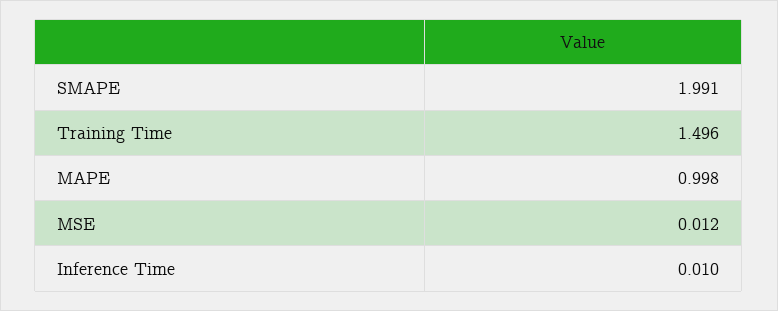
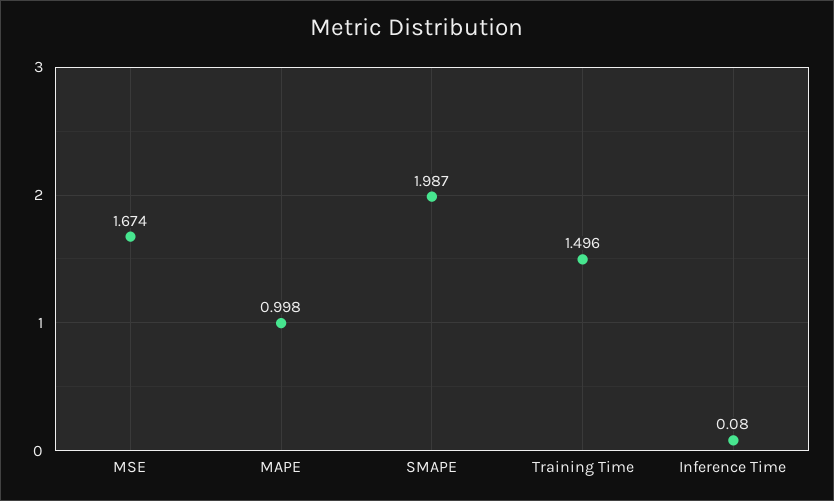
  {
-   "SMAPE": 1.991,
+   "SMAPE": 1.987,
    "Training Time": 1.496,
    "MAPE": 0.998,
-   "MSE": 0.012,
+   "MSE": 1.674,
-   "Inference Time": 0.01
+   "Inference Time": 0.08
  }

